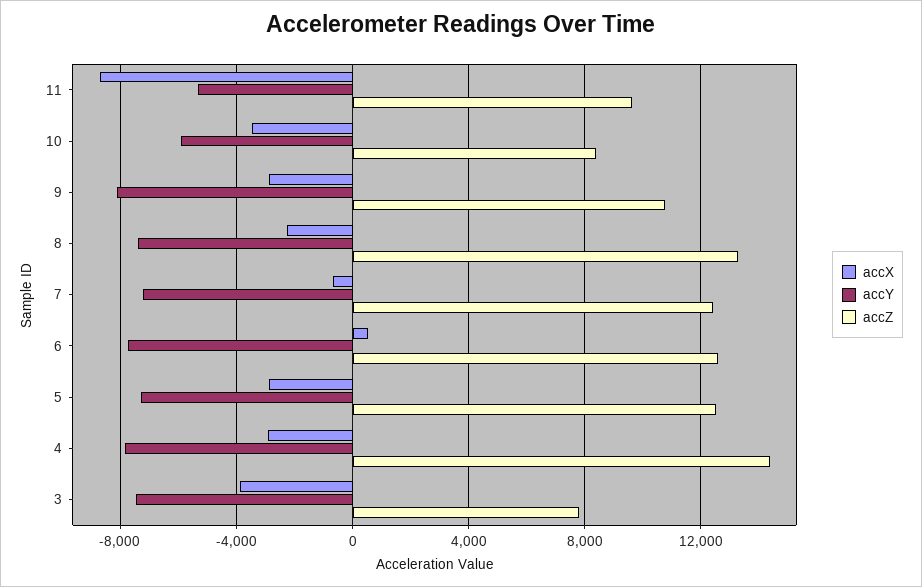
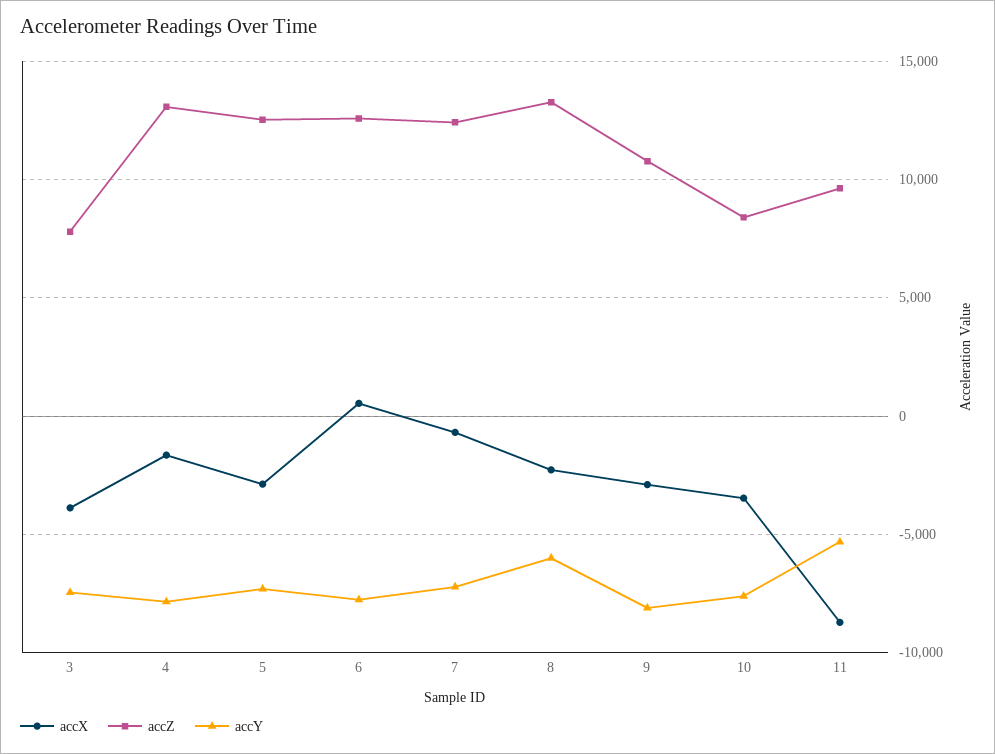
  {
    "accX": {
      "11": -8500,
      "10": -3500,
      "9": -3000,
      "8": -2500,
      "7": -500,
      "6": 500,
      "5": -3000,
-     "4": -3000,
+     "4": -1500,
      "3": -4000
    },
    "accY": {
      "11": -5500,
-     "10": -6000,
+     "10": -7500,
      "9": -8000,
-     "8": -7500,
+     "8": -6000,
      "7": -7000,
      "6": -8000,
      "5": -7500,
      "4": -8000,
      "3": -7500
    },
    "accZ": {
      "11": 9500,
      "10": 8500,
      "9": 11000,
      "8": 13500,
      "7": 12500,
      "6": 12500,
      "5": 12500,
-     "4": 14500,
+     "4": 13000,
      "3": 8000
    }
  }

